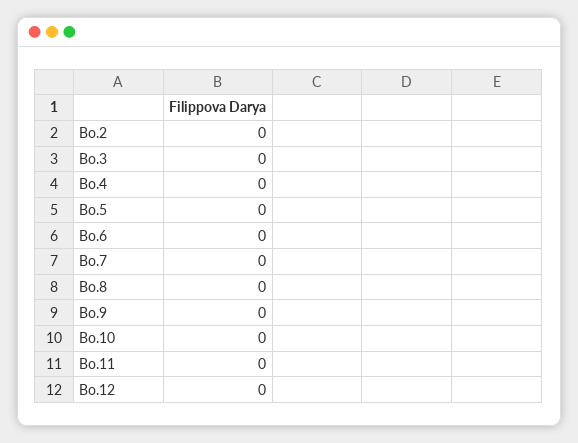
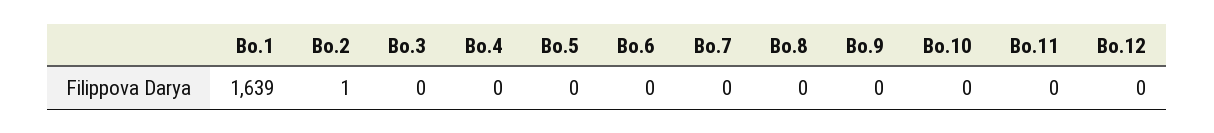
  {
-   "Bo.2": 0,
+   "Bo.2": 1,
    "Bo.3": 0,
    "Bo.4": 0,
    "Bo.5": 0,
    "Bo.6": 0,
    "Bo.7": 0,
    "Bo.8": 0,
    "Bo.9": 0,
    "Bo.10": 0,
    "Bo.11": 0,
-   "Bo.12": 0
+   "Bo.12": 0,
+   "Bo.1": 1639
  }

